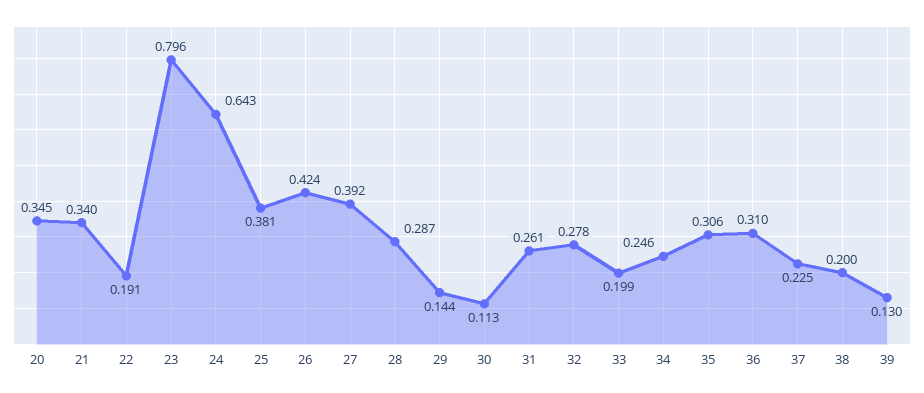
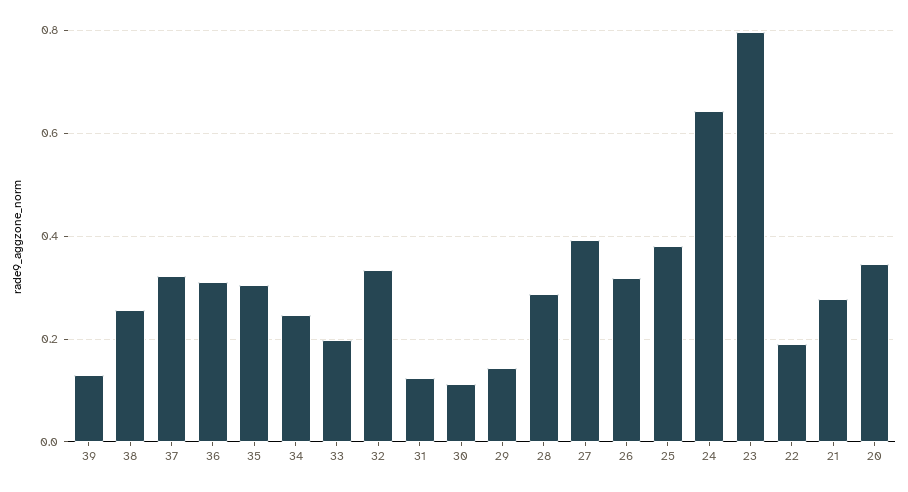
  {
    "20": 0.345,
-   "21": 0.34,
+   "21": 0.28,
    "22": 0.191,
    "23": 0.796,
    "24": 0.643,
    "25": 0.381,
-   "26": 0.424,
+   "26": 0.32,
    "27": 0.392,
    "28": 0.287,
    "29": 0.144,
    "30": 0.113,
-   "31": 0.261,
+   "31": 0.12,
-   "32": 0.278,
+   "32": 0.34,
    "33": 0.199,
    "34": 0.246,
    "35": 0.306,
    "36": 0.31,
-   "37": 0.225,
+   "37": 0.32,
-   "38": 0.2,
+   "38": 0.26,
    "39": 0.13
  }

